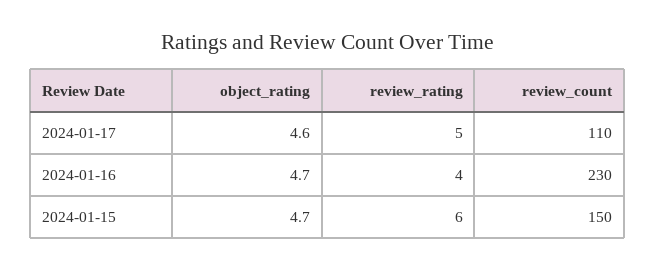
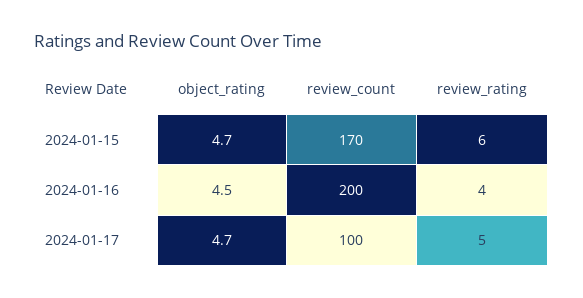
  {
    "object_rating": {
-     "2024-01-17": 4.6,
+     "2024-01-17": 4.7,
-     "2024-01-16": 4.7,
+     "2024-01-16": 4.5,
      "2024-01-15": 4.7
    },
    "review_rating": {
      "2024-01-17": 5,
      "2024-01-16": 4,
      "2024-01-15": 6
    },
    "review_count": {
-     "2024-01-17": 110,
+     "2024-01-17": 100,
-     "2024-01-16": 230,
+     "2024-01-16": 200,
-     "2024-01-15": 150
+     "2024-01-15": 170
    }
  }

